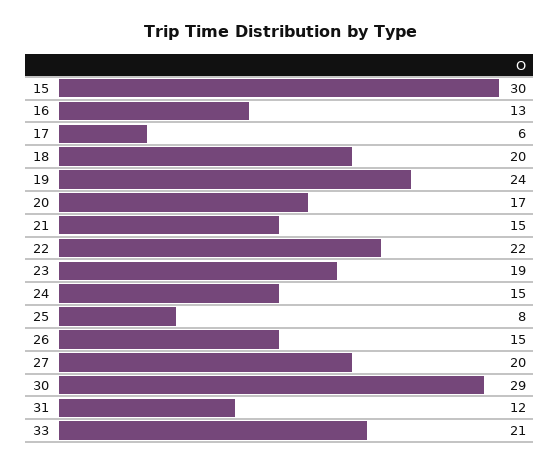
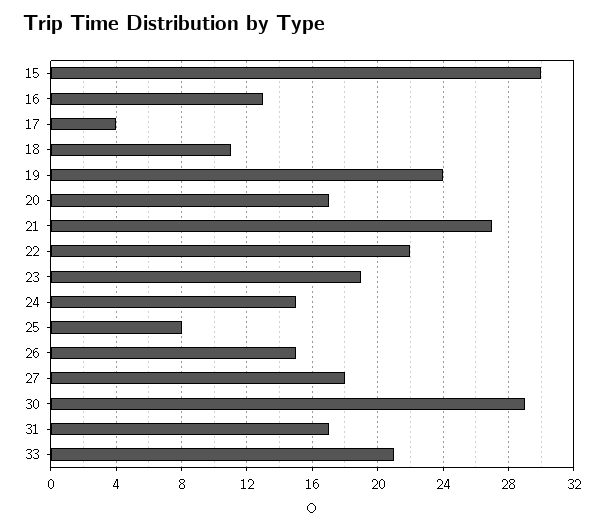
  {
    "15": 30,
    "16": 13,
-   "17": 6,
+   "17": 4,
-   "18": 20,
+   "18": 11,
    "19": 24,
    "20": 17,
-   "21": 15,
+   "21": 27,
    "22": 22,
    "23": 19,
    "24": 15,
    "25": 8,
    "26": 15,
-   "27": 20,
+   "27": 18,
    "30": 29,
-   "31": 12,
+   "31": 17,
    "33": 21
  }

